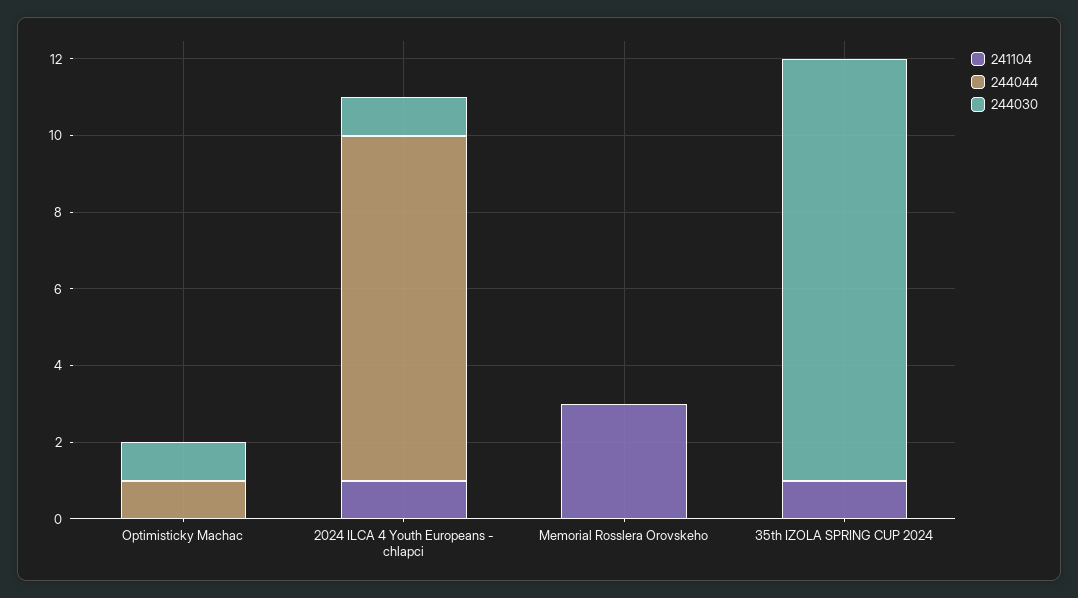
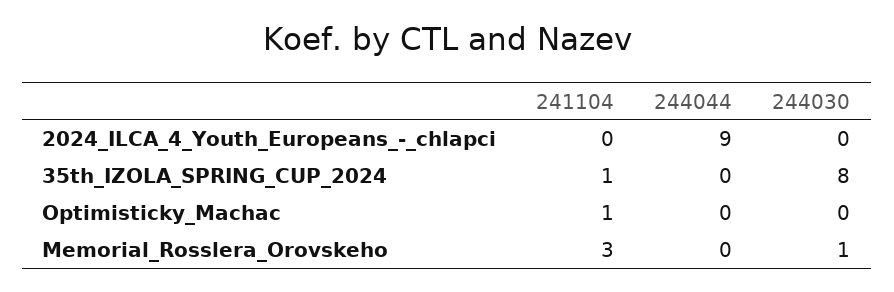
  {
    "241104": {
-     "Optimisticky Machac": 0,
+     "Optimisticky Machac": 1,
-     "2024 ILCA 4 Youth Europeans - chlapci": 1,
+     "2024 ILCA 4 Youth Europeans - chlapci": 0,
      "Memorial Rosslera Orovskeho": 3,
      "35th IZOLA SPRING CUP 2024": 1
    },
    "244044": {
-     "Optimisticky Machac": 1,
+     "Optimisticky Machac": 0,
      "2024 ILCA 4 Youth Europeans - chlapci": 9,
      "Memorial Rosslera Orovskeho": 0,
      "35th IZOLA SPRING CUP 2024": 0
    },
    "244030": {
-     "Optimisticky Machac": 1,
+     "Optimisticky Machac": 0,
-     "2024 ILCA 4 Youth Europeans - chlapci": 1,
+     "2024 ILCA 4 Youth Europeans - chlapci": 0,
-     "Memorial Rosslera Orovskeho": 0,
+     "Memorial Rosslera Orovskeho": 1,
-     "35th IZOLA SPRING CUP 2024": 11
+     "35th IZOLA SPRING CUP 2024": 8
    }
  }

